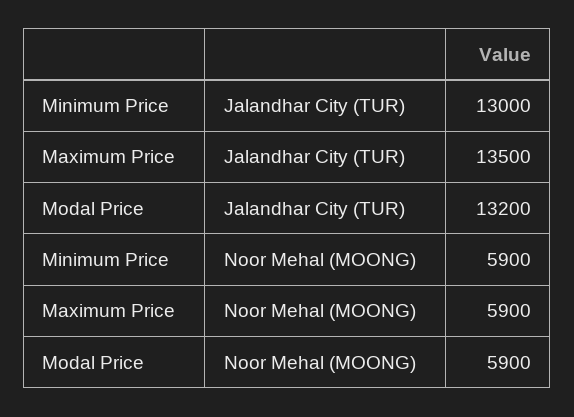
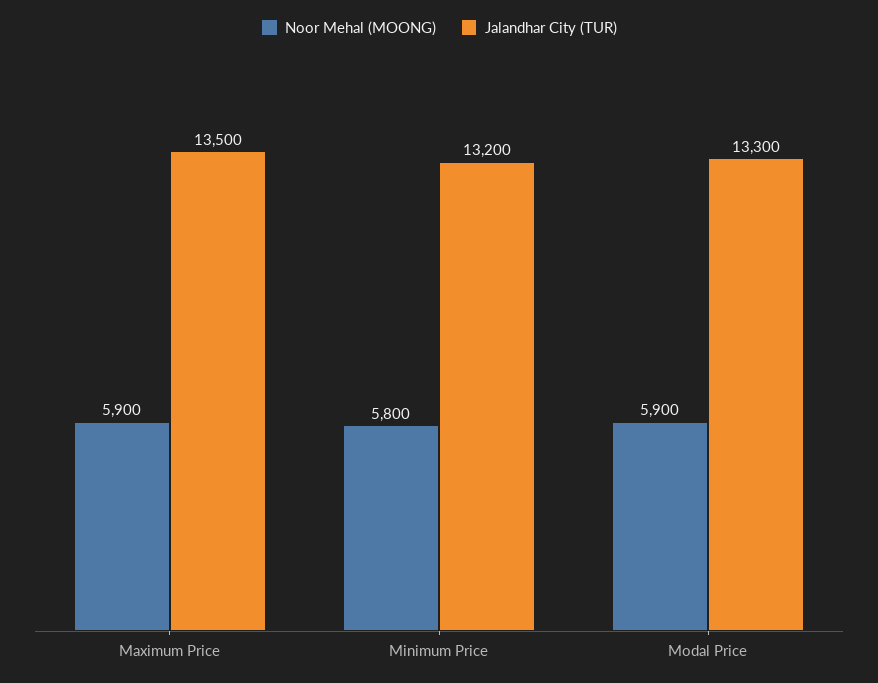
  {
    "Jalandhar City (TUR)": {
-     "Minimum Price": 13000,
+     "Minimum Price": 13200,
      "Maximum Price": 13500,
-     "Modal Price": 13200
+     "Modal Price": 13300
    },
    "Noor Mehal (MOONG)": {
-     "Minimum Price": 5900,
+     "Minimum Price": 5800,
      "Maximum Price": 5900,
      "Modal Price": 5900
    }
  }

